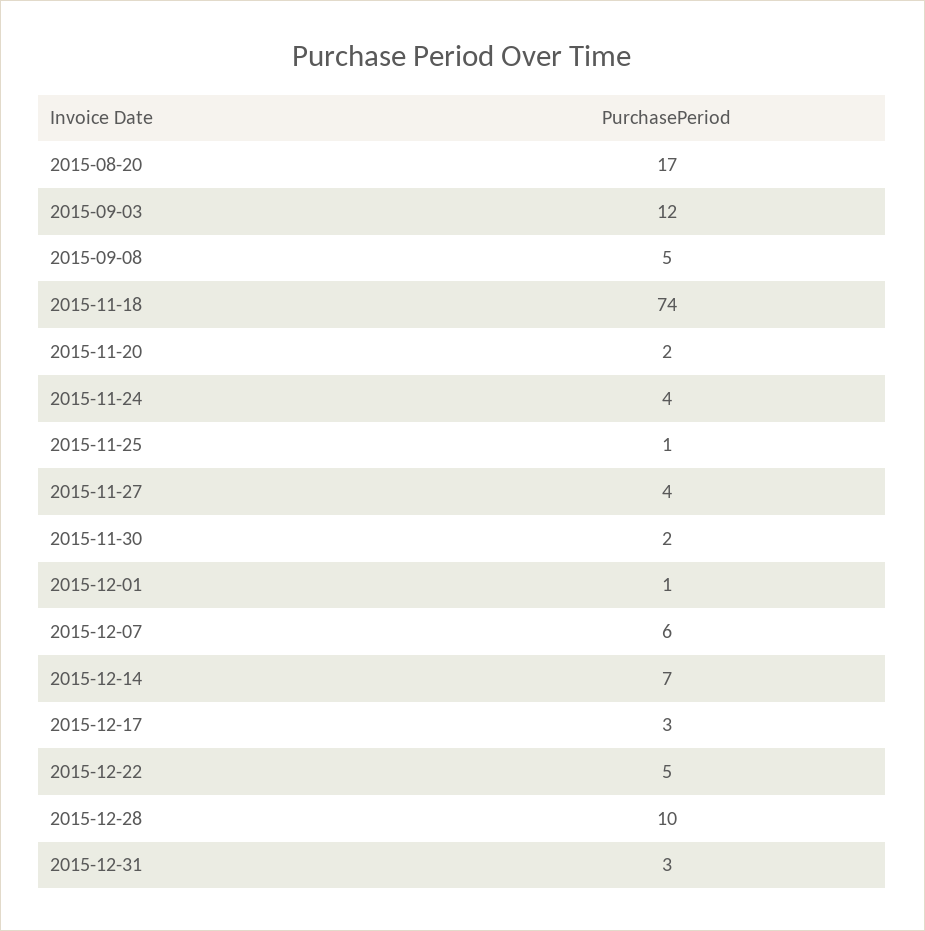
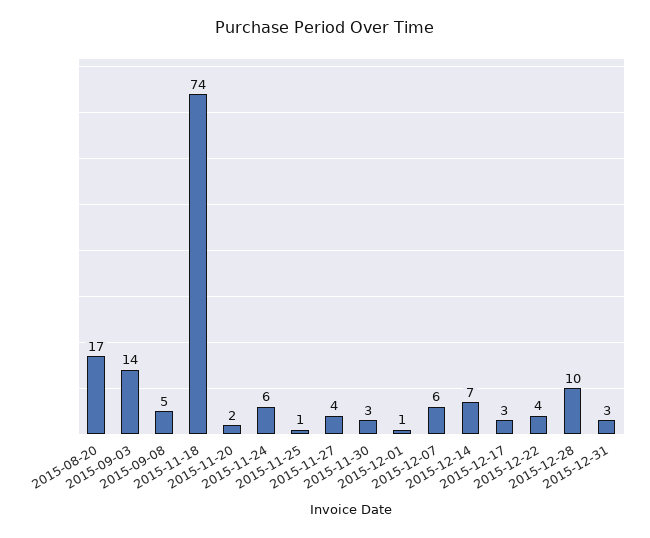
  {
    "2015-08-20": 17,
-   "2015-09-03": 12,
+   "2015-09-03": 14,
    "2015-09-08": 5,
    "2015-11-18": 74,
    "2015-11-20": 2,
-   "2015-11-24": 4,
+   "2015-11-24": 6,
    "2015-11-25": 1,
    "2015-11-27": 4,
-   "2015-11-30": 2,
+   "2015-11-30": 3,
    "2015-12-01": 1,
    "2015-12-07": 6,
    "2015-12-14": 7,
    "2015-12-17": 3,
-   "2015-12-22": 5,
+   "2015-12-22": 4,
    "2015-12-28": 10,
    "2015-12-31": 3
  }

